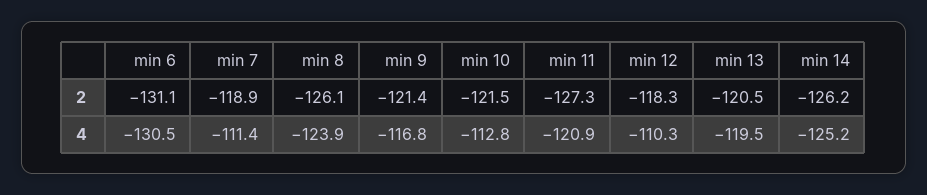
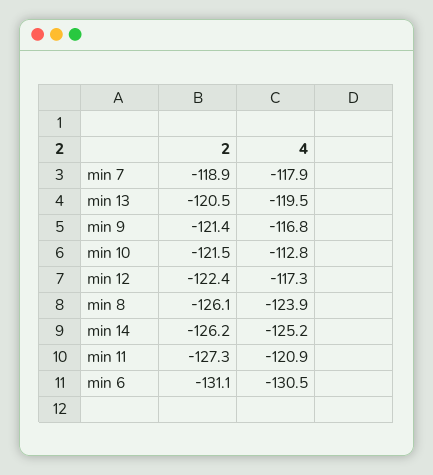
  {
    "min 6": {
      "2": -131.1,
      "4": -130.5
    },
    "min 7": {
      "2": -118.9,
-     "4": -111.4
+     "4": -117.9
    },
    "min 8": {
      "2": -126.1,
      "4": -123.9
    },
    "min 9": {
      "2": -121.4,
      "4": -116.8
    },
    "min 10": {
      "2": -121.5,
      "4": -112.8
    },
    "min 11": {
      "2": -127.3,
      "4": -120.9
    },
    "min 12": {
-     "2": -118.3,
+     "2": -122.4,
-     "4": -110.3
+     "4": -117.3
    },
    "min 13": {
      "2": -120.5,
      "4": -119.5
    },
    "min 14": {
      "2": -126.2,
      "4": -125.2
    }
  }

